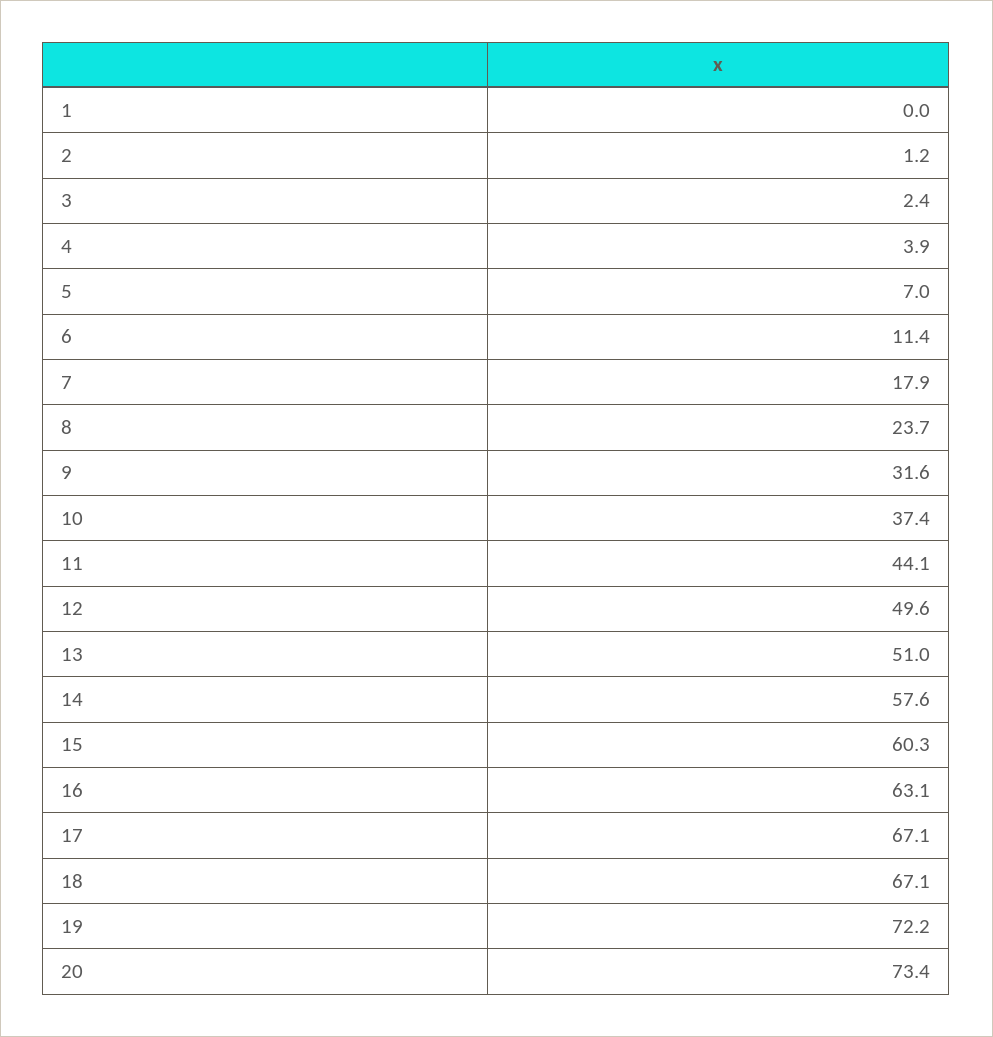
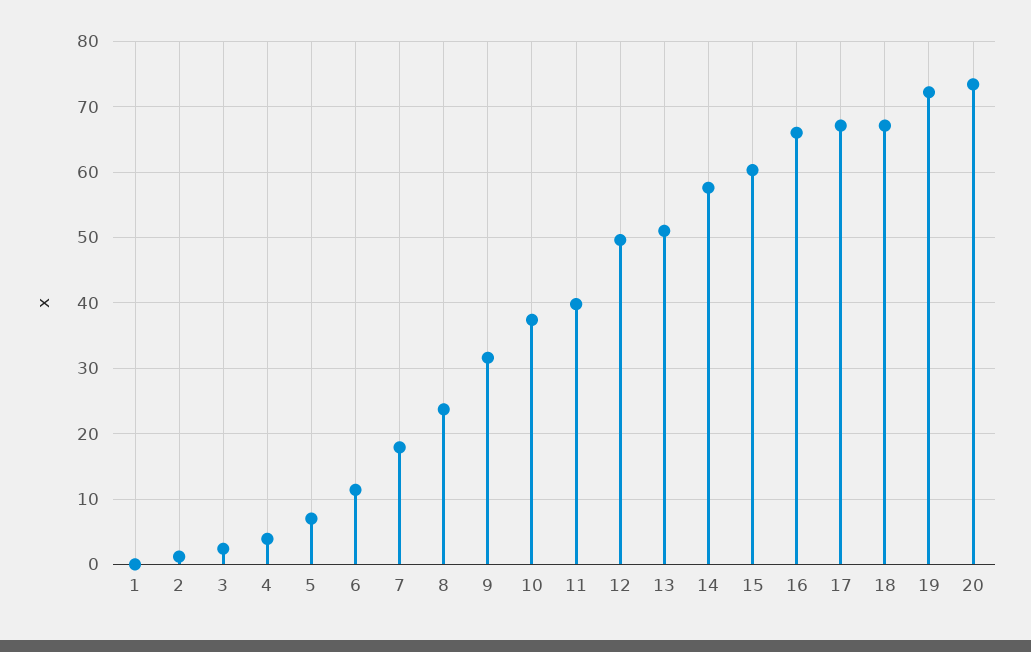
  {
    "1": 0,
    "2": 1.2,
    "3": 2.4,
    "4": 3.9,
    "5": 7,
    "6": 11.4,
    "7": 17.9,
    "8": 23.7,
    "9": 31.6,
    "10": 37.4,
-   "11": 44.1,
+   "11": 40,
    "12": 49.6,
    "13": 51,
    "14": 57.6,
    "15": 60.3,
-   "16": 63.1,
+   "16": 66,
    "17": 67.1,
    "18": 67.1,
    "19": 72.2,
    "20": 73.4
  }

